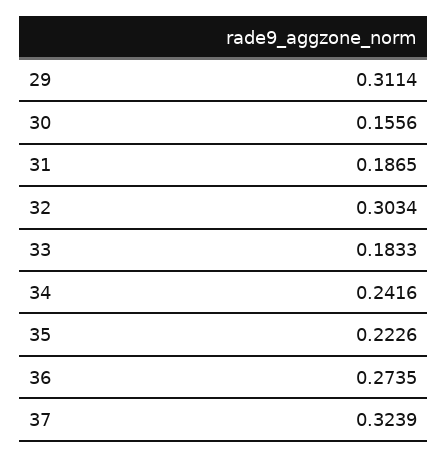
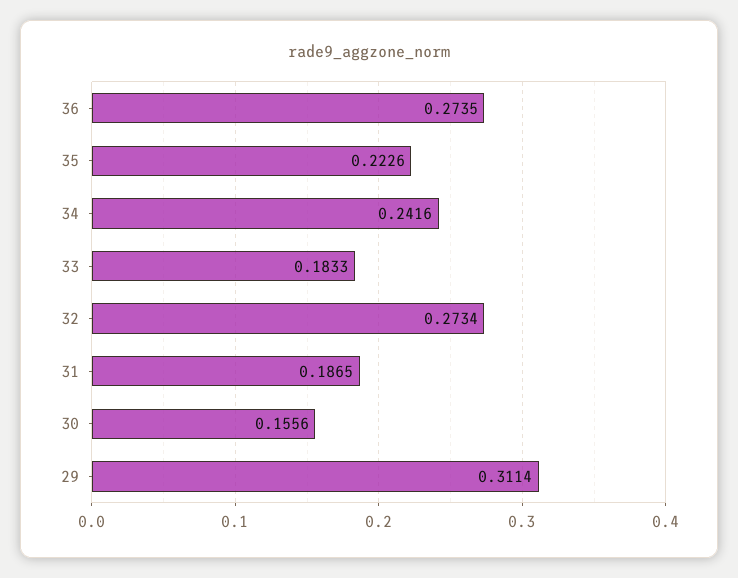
  {
    "29": 0.3114,
    "30": 0.1556,
    "31": 0.1865,
-   "32": 0.3034,
+   "32": 0.2734,
    "33": 0.1833,
    "34": 0.2416,
    "35": 0.2226,
-   "36": 0.2735,
+   "36": 0.2735
-   "37": 0.3239
  }

